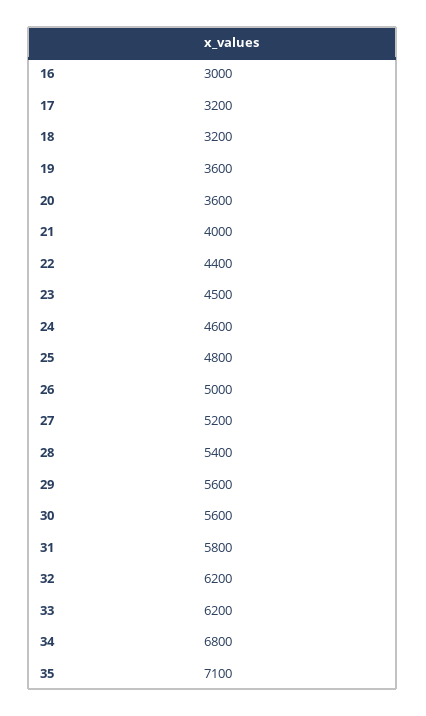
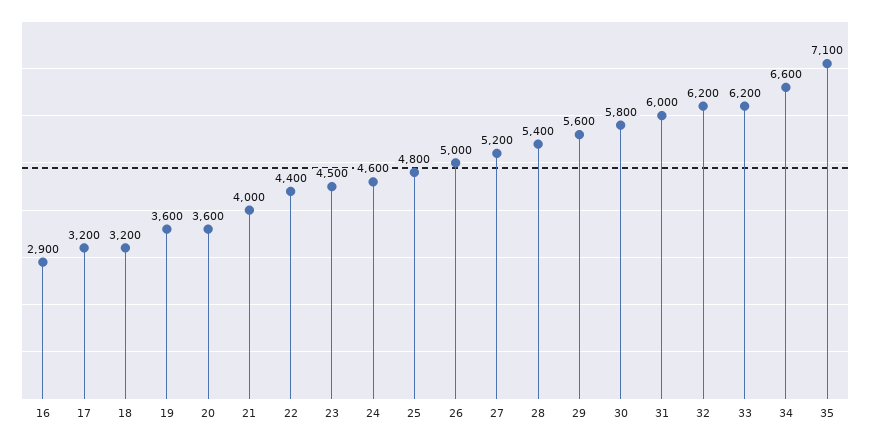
  {
-   "16": 3000,
+   "16": 2900,
    "17": 3200,
    "18": 3200,
    "19": 3600,
    "20": 3600,
    "21": 4000,
    "22": 4400,
    "23": 4500,
    "24": 4600,
    "25": 4800,
    "26": 5000,
    "27": 5200,
    "28": 5400,
    "29": 5600,
-   "30": 5600,
+   "30": 5800,
-   "31": 5800,
+   "31": 6000,
    "32": 6200,
    "33": 6200,
-   "34": 6800,
+   "34": 6600,
    "35": 7100
  }

